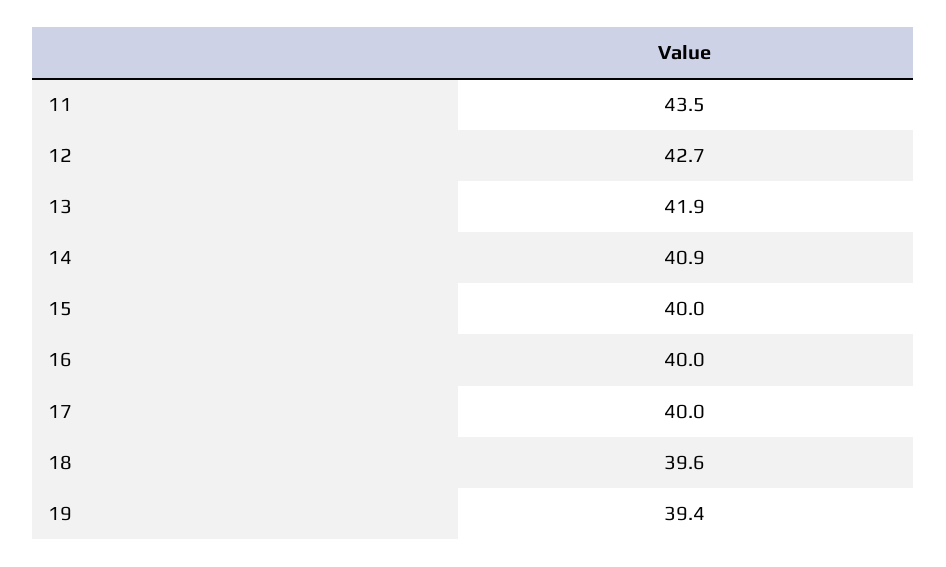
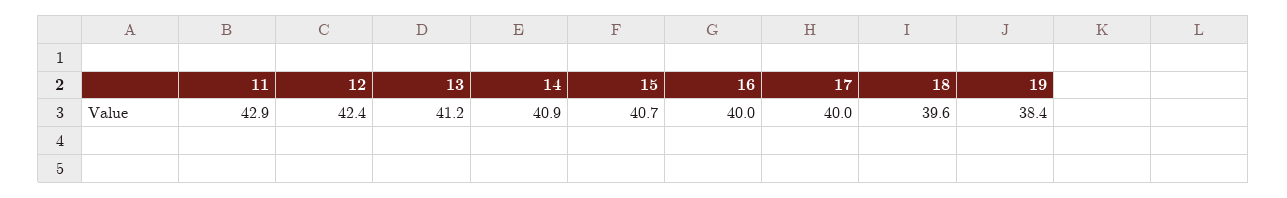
  {
-   "11": 43.5,
+   "11": 42.9,
-   "12": 42.7,
+   "12": 42.4,
-   "13": 41.9,
+   "13": 41.2,
    "14": 40.9,
-   "15": 40,
+   "15": 40.7,
    "16": 40,
    "17": 40,
    "18": 39.6,
-   "19": 39.4
+   "19": 38.4
  }

